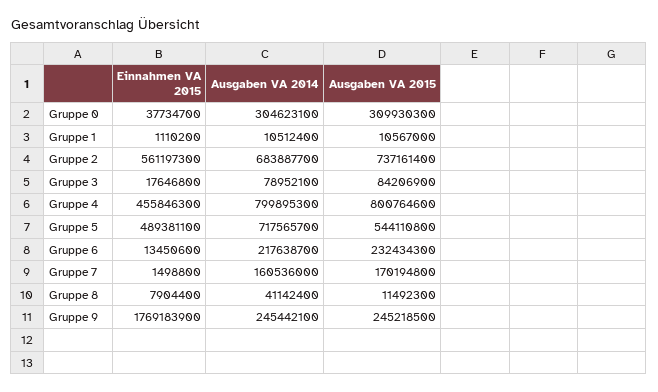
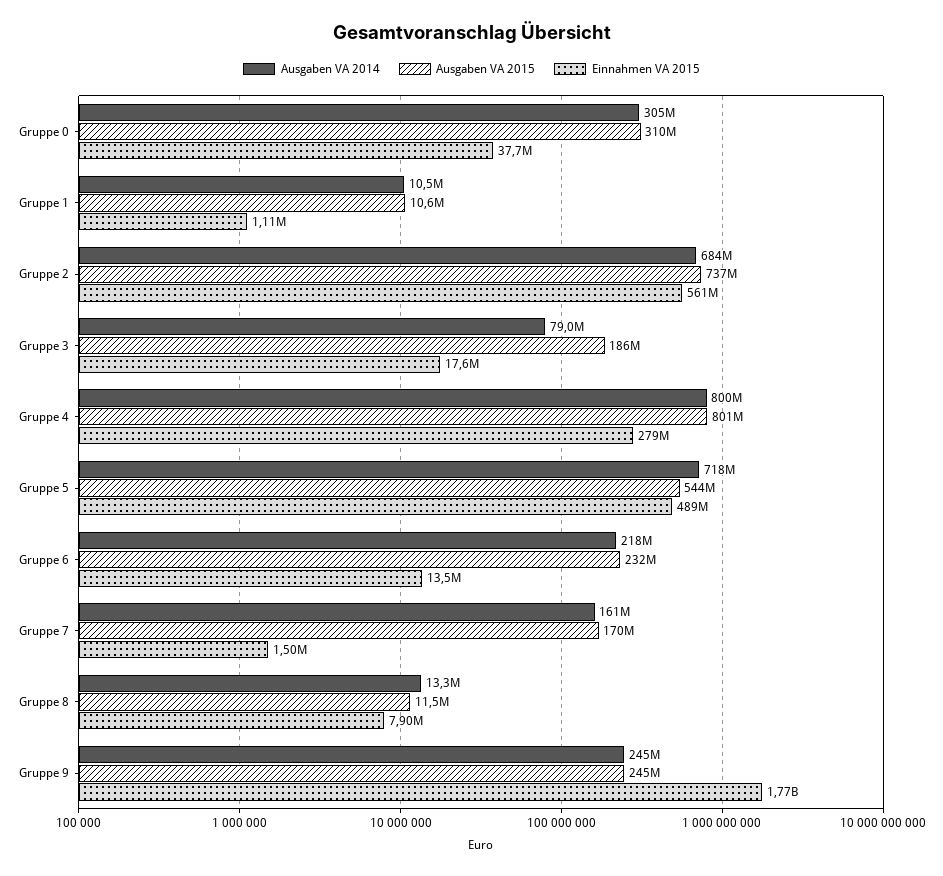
  {
    "Einnahmen VA 2015": {
      "Gruppe 0": 37734700,
      "Gruppe 1": 1110200,
      "Gruppe 2": 561197300,
      "Gruppe 3": 17646800,
-     "Gruppe 4": 455846300,
+     "Gruppe 4": 279000000,
      "Gruppe 5": 489381100,
      "Gruppe 6": 13450600,
      "Gruppe 7": 1498800,
      "Gruppe 8": 7904400,
      "Gruppe 9": 1769183900
    },
    "Ausgaben VA 2014": {
      "Gruppe 0": 304623100,
      "Gruppe 1": 10512400,
      "Gruppe 2": 683887700,
      "Gruppe 3": 78952100,
      "Gruppe 4": 799895300,
      "Gruppe 5": 717565700,
      "Gruppe 6": 217638700,
      "Gruppe 7": 160536000,
-     "Gruppe 8": 41142400,
+     "Gruppe 8": 13300000,
      "Gruppe 9": 245442100
    },
    "Ausgaben VA 2015": {
      "Gruppe 0": 309930300,
      "Gruppe 1": 10567000,
      "Gruppe 2": 737161400,
-     "Gruppe 3": 84206900,
+     "Gruppe 3": 186000000,
      "Gruppe 4": 800764600,
      "Gruppe 5": 544110800,
      "Gruppe 6": 232434300,
      "Gruppe 7": 170194800,
      "Gruppe 8": 11492300,
      "Gruppe 9": 245218500
    }
  }

